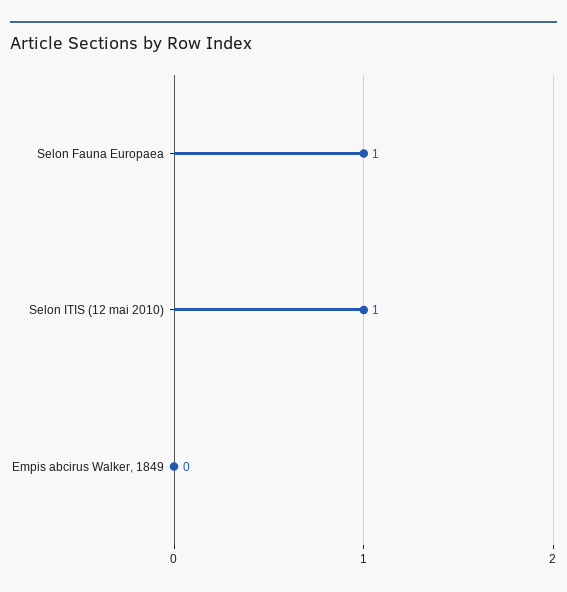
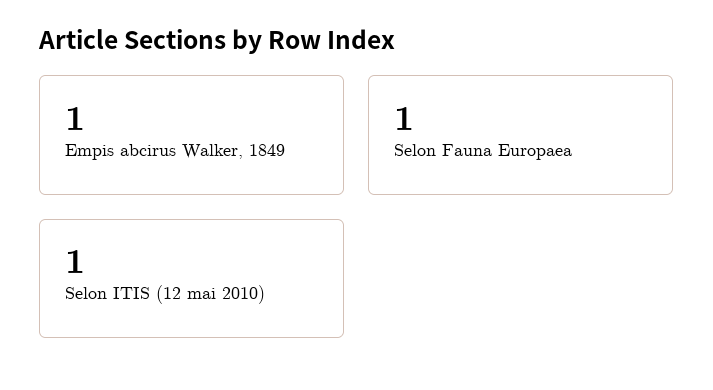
  {
    "Selon Fauna Europaea": 1,
    "Selon ITIS (12 mai 2010)": 1,
-   "Empis abcirus Walker, 1849": 0
+   "Empis abcirus Walker, 1849": 1
  }

